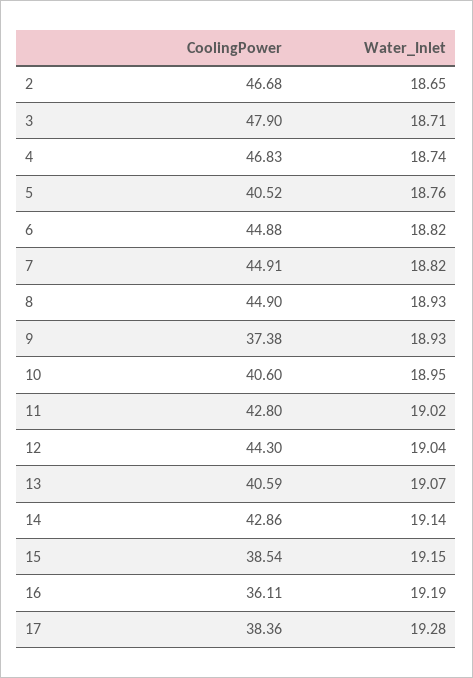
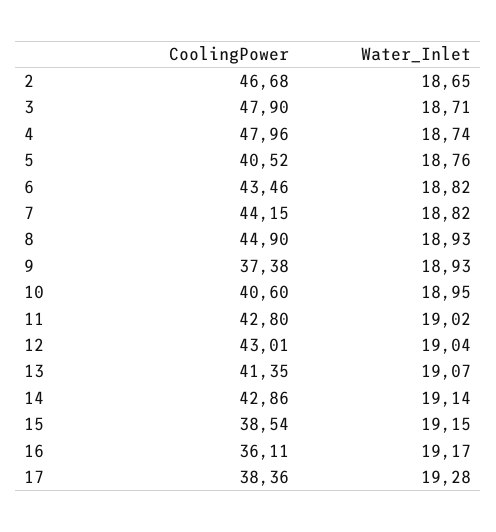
  {
    "CoolingPower": {
      "2": 46.68,
      "3": 47.9,
-     "4": 46.83,
+     "4": 47.96,
      "5": 40.52,
-     "6": 44.88,
+     "6": 43.46,
-     "7": 44.91,
+     "7": 44.15,
      "8": 44.9,
      "9": 37.38,
      "10": 40.6,
      "11": 42.8,
-     "12": 44.3,
+     "12": 43.01,
-     "13": 40.59,
+     "13": 41.35,
      "14": 42.86,
      "15": 38.54,
      "16": 36.11,
      "17": 38.36
    },
    "Water_Inlet": {
      "2": 18.65,
      "3": 18.71,
      "4": 18.74,
      "5": 18.76,
      "6": 18.82,
      "7": 18.82,
      "8": 18.93,
      "9": 18.93,
      "10": 18.95,
      "11": 19.02,
      "12": 19.04,
      "13": 19.07,
      "14": 19.14,
      "15": 19.15,
-     "16": 19.19,
+     "16": 19.17,
      "17": 19.28
    }
  }

